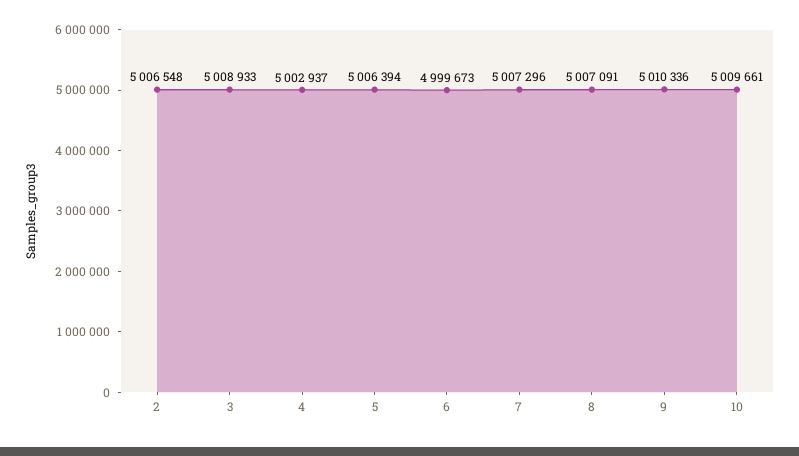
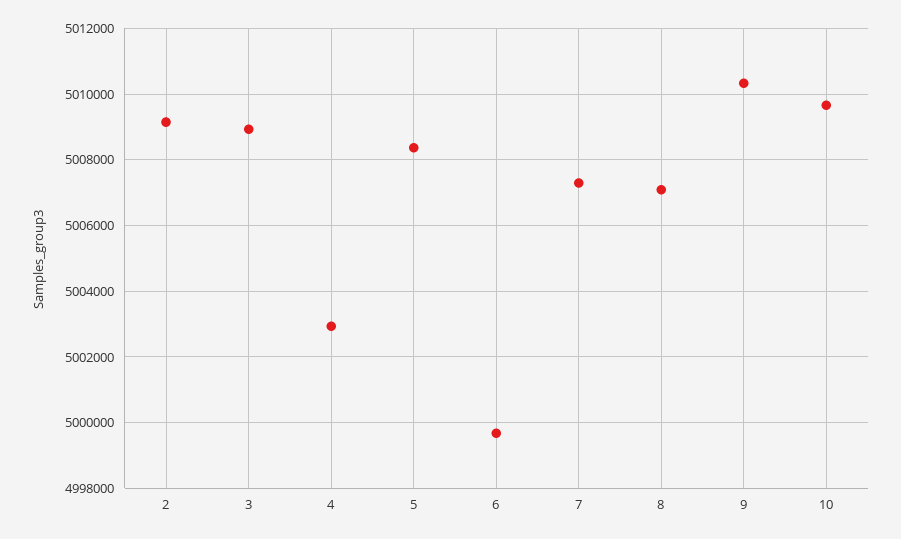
  {
-   "2": 5006548,
+   "2": 5009200,
    "3": 5008933,
    "4": 5002937,
-   "5": 5006394,
+   "5": 5008400,
    "6": 4999673,
    "7": 5007296,
    "8": 5007091,
    "9": 5010336,
    "10": 5009661
  }

